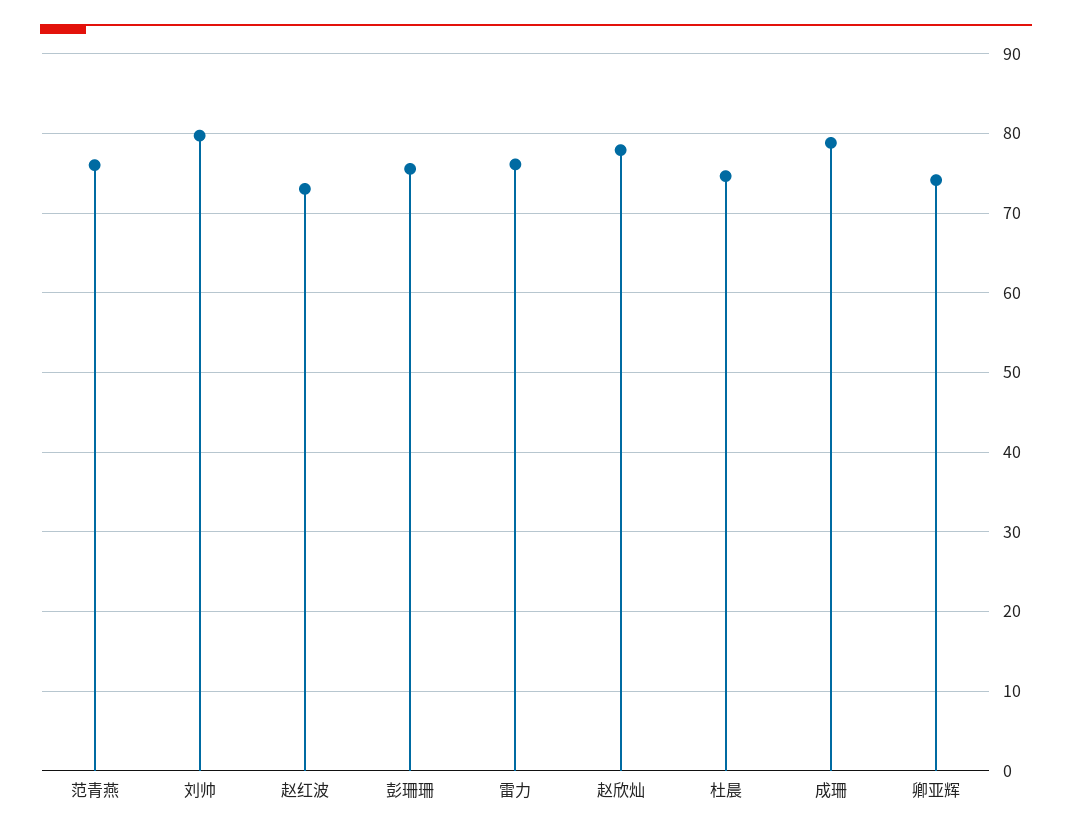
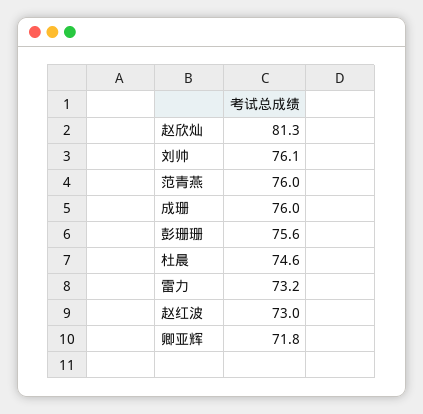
  {
    "范青燕": 76,
-   "刘帅": 80,
+   "刘帅": 76.1,
    "赵红波": 73,
    "彭珊珊": 75.6,
-   "雷力": 76,
+   "雷力": 73.2,
-   "赵欣灿": 78,
+   "赵欣灿": 81.3,
    "杜晨": 74.6,
-   "成珊": 79,
+   "成珊": 76,
-   "卿亚辉": 74
+   "卿亚辉": 71.8
  }

